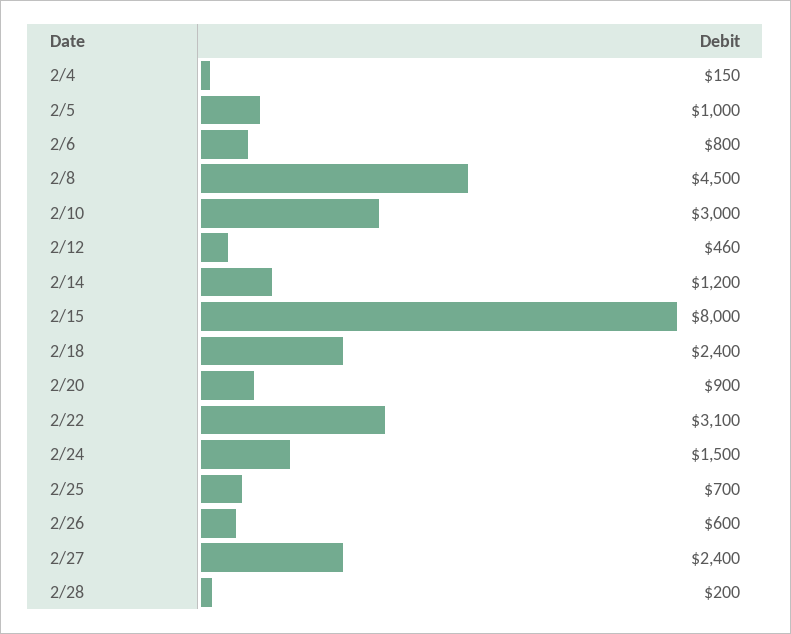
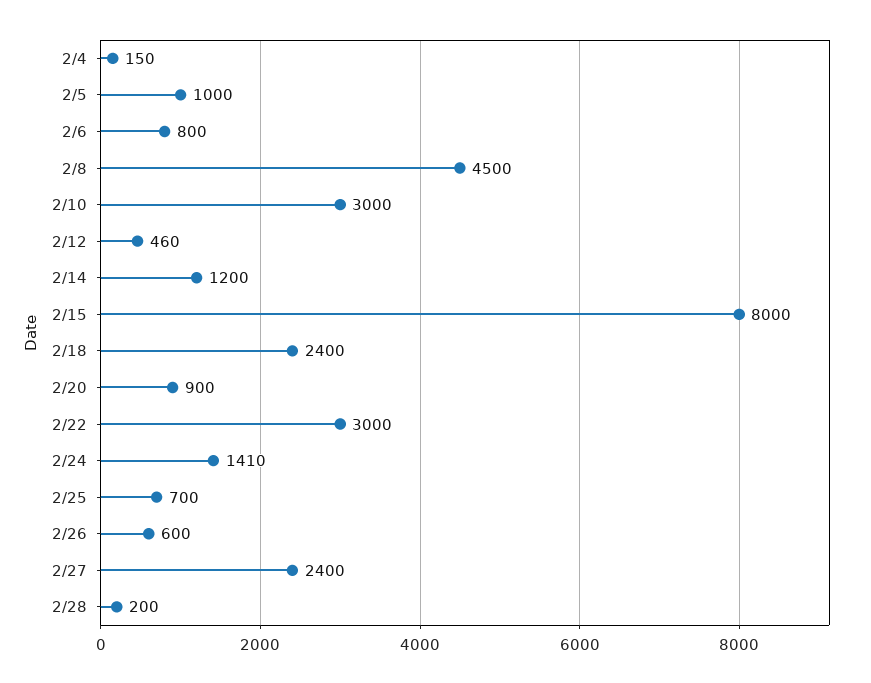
  {
    "2/4": 150,
    "2/5": 1000,
    "2/6": 800,
    "2/8": 4500,
    "2/10": 3000,
    "2/12": 460,
    "2/14": 1200,
    "2/15": 8000,
    "2/18": 2400,
    "2/20": 900,
-   "2/22": 3100,
+   "2/22": 3000,
-   "2/24": 1500,
+   "2/24": 1410,
    "2/25": 700,
    "2/26": 600,
    "2/27": 2400,
    "2/28": 200
  }

